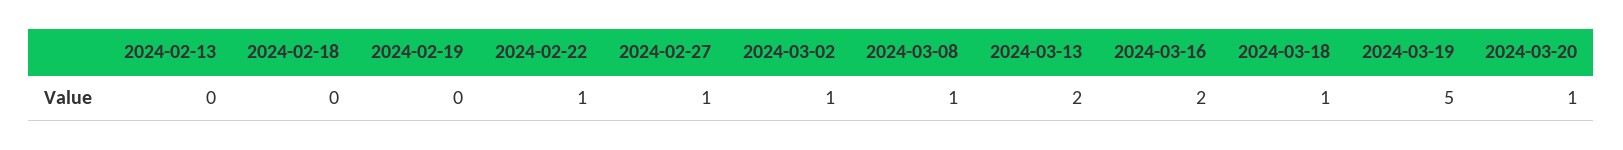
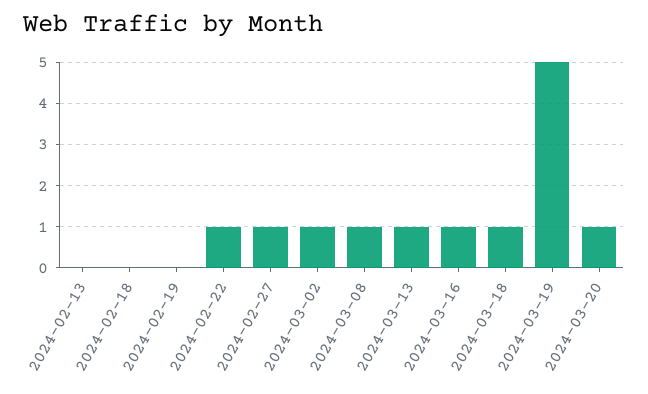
  {
    "2024-02-13": 0,
    "2024-02-18": 0,
    "2024-02-19": 0,
    "2024-02-22": 1,
    "2024-02-27": 1,
    "2024-03-02": 1,
    "2024-03-08": 1,
-   "2024-03-13": 2,
+   "2024-03-13": 1,
-   "2024-03-16": 2,
+   "2024-03-16": 1,
    "2024-03-18": 1,
    "2024-03-19": 5,
    "2024-03-20": 1
  }

